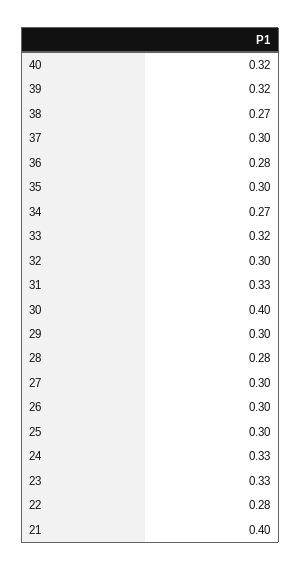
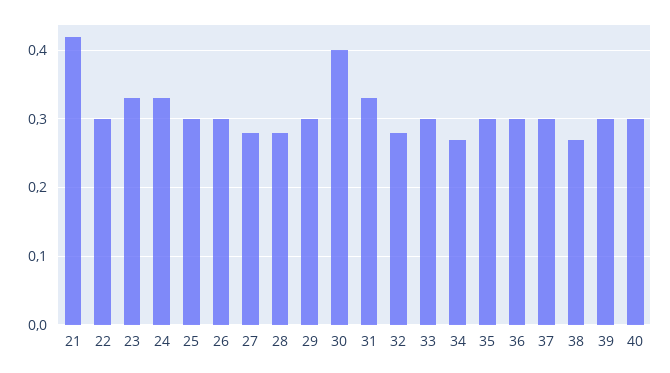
  {
-   "40": 0.32,
+   "40": 0.3,
-   "39": 0.32,
+   "39": 0.3,
    "38": 0.27,
    "37": 0.3,
-   "36": 0.28,
+   "36": 0.3,
    "35": 0.3,
    "34": 0.27,
-   "33": 0.32,
+   "33": 0.3,
-   "32": 0.3,
+   "32": 0.28,
    "31": 0.33,
    "30": 0.4,
    "29": 0.3,
    "28": 0.28,
-   "27": 0.3,
+   "27": 0.28,
    "26": 0.3,
    "25": 0.3,
    "24": 0.33,
    "23": 0.33,
-   "22": 0.28,
+   "22": 0.3,
-   "21": 0.4
+   "21": 0.42
  }

